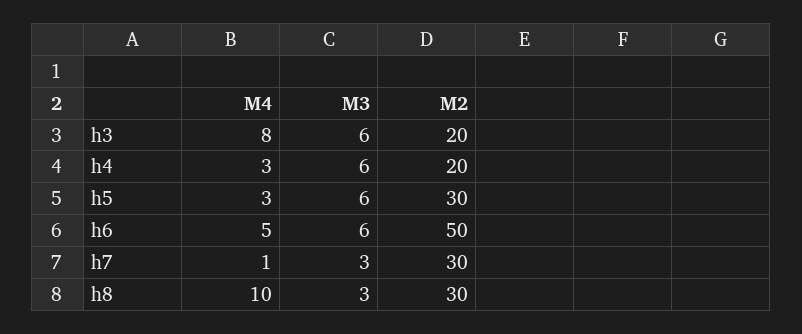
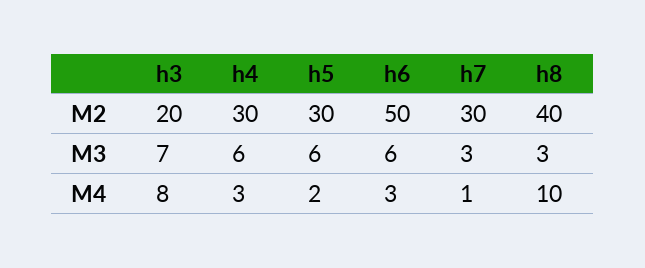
  {
    "M4": {
      "h3": 8,
      "h4": 3,
-     "h5": 3,
+     "h5": 2,
-     "h6": 5,
+     "h6": 3,
      "h7": 1,
      "h8": 10
    },
    "M3": {
-     "h3": 6,
+     "h3": 7,
      "h4": 6,
      "h5": 6,
      "h6": 6,
      "h7": 3,
      "h8": 3
    },
    "M2": {
      "h3": 20,
-     "h4": 20,
+     "h4": 30,
      "h5": 30,
      "h6": 50,
      "h7": 30,
-     "h8": 30
+     "h8": 40
    }
  }

